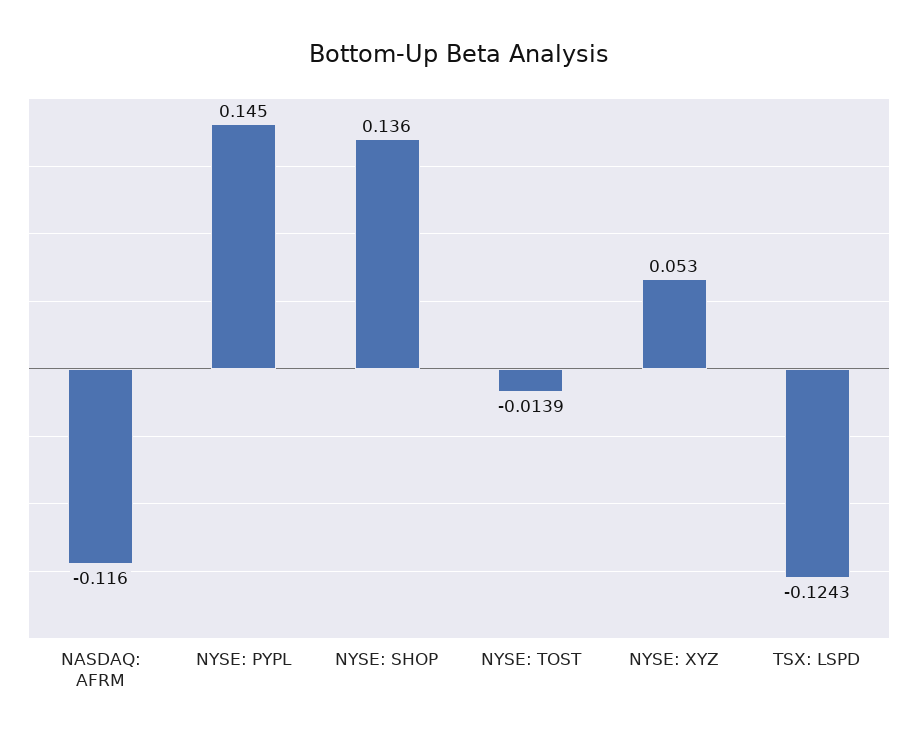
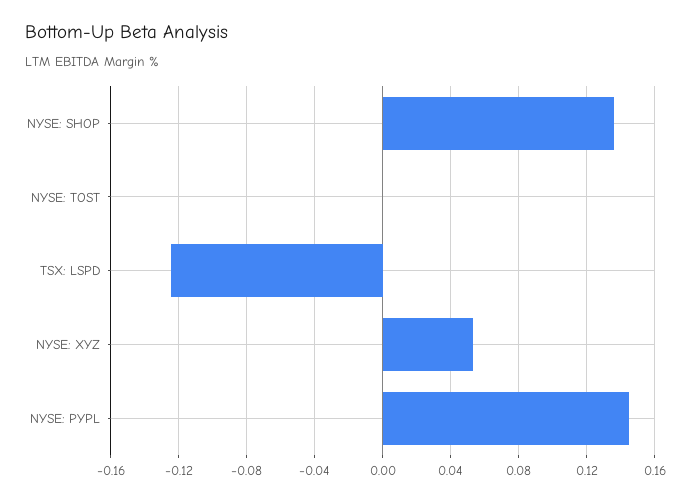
  {
-   "NASDAQ: AFRM": -0.116,
    "NYSE: PYPL": 0.145,
    "NYSE: SHOP": 0.136,
-   "NYSE: TOST": -0.0139,
+   "NYSE: TOST": 0,
    "NYSE: XYZ": 0.053,
    "TSX: LSPD": -0.1243
  }

